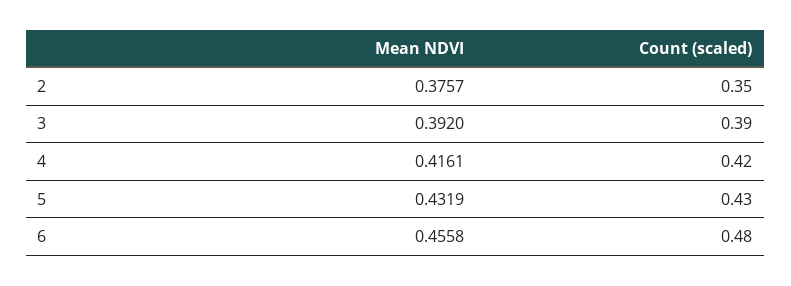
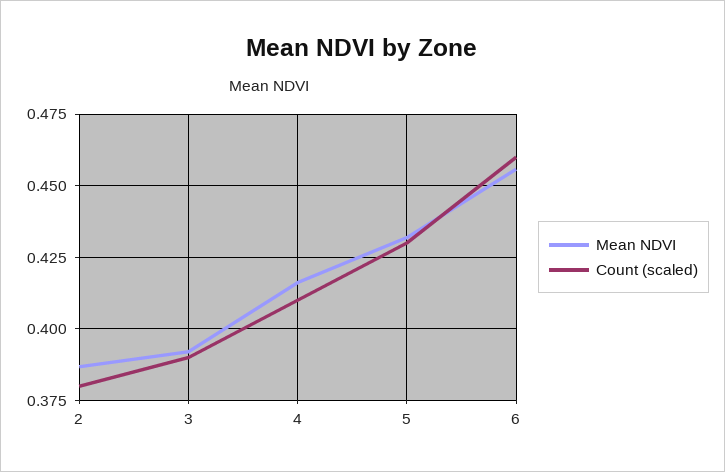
  {
    "Mean NDVI": {
-     "2": 0.3757,
+     "2": 0.3875,
      "3": 0.392,
      "4": 0.4161,
      "5": 0.4319,
      "6": 0.4558
    },
    "Count (scaled)": {
-     "2": 0.35,
+     "2": 0.38,
      "3": 0.39,
-     "4": 0.42,
+     "4": 0.41,
      "5": 0.43,
-     "6": 0.48
+     "6": 0.46
    }
  }

